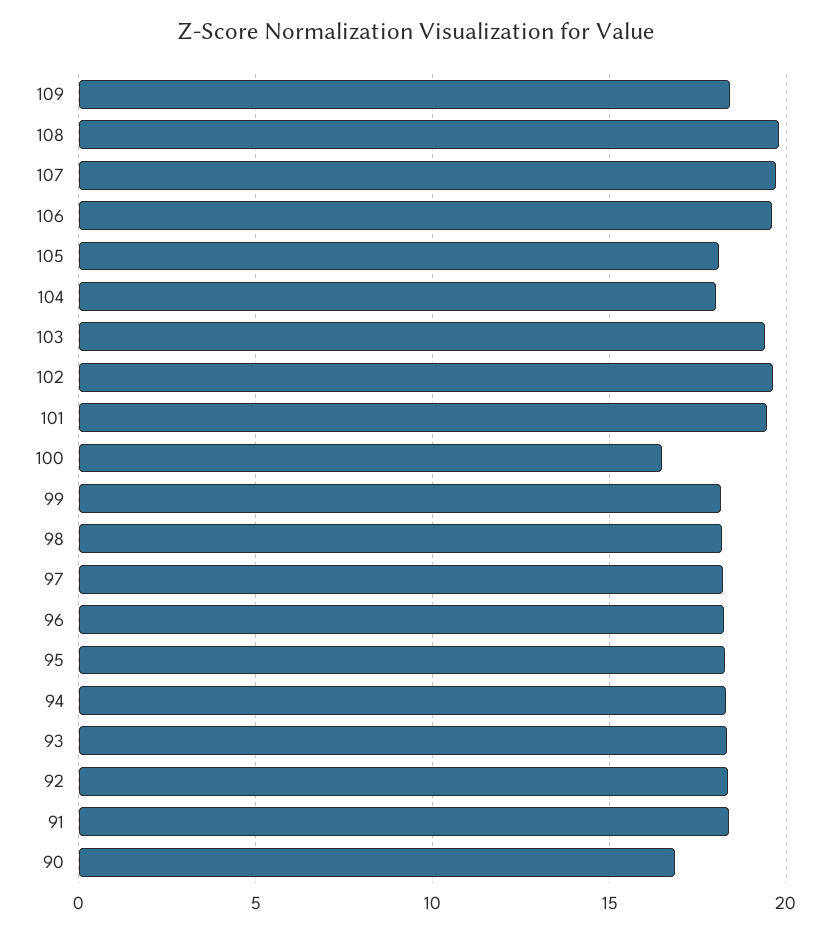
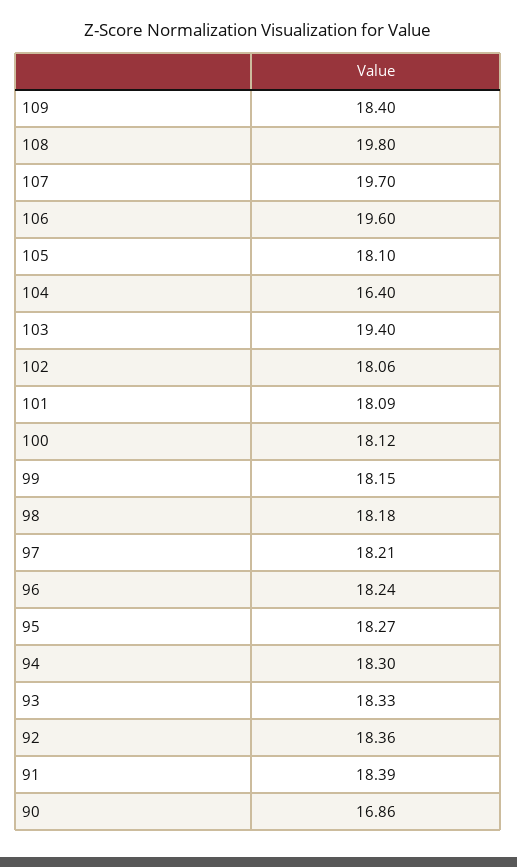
  {
    "109": 18.4,
    "108": 19.8,
    "107": 19.7,
    "106": 19.6,
    "105": 18.1,
-   "104": 18,
+   "104": 16.4,
    "103": 19.4,
-   "102": 19.5,
+   "102": 18.06,
-   "101": 19.5,
+   "101": 18.09,
-   "100": 16.5,
+   "100": 18.12,
    "99": 18.15,
    "98": 18.18,
    "97": 18.21,
    "96": 18.24,
    "95": 18.27,
    "94": 18.3,
    "93": 18.33,
    "92": 18.36,
    "91": 18.39,
    "90": 16.86
  }

